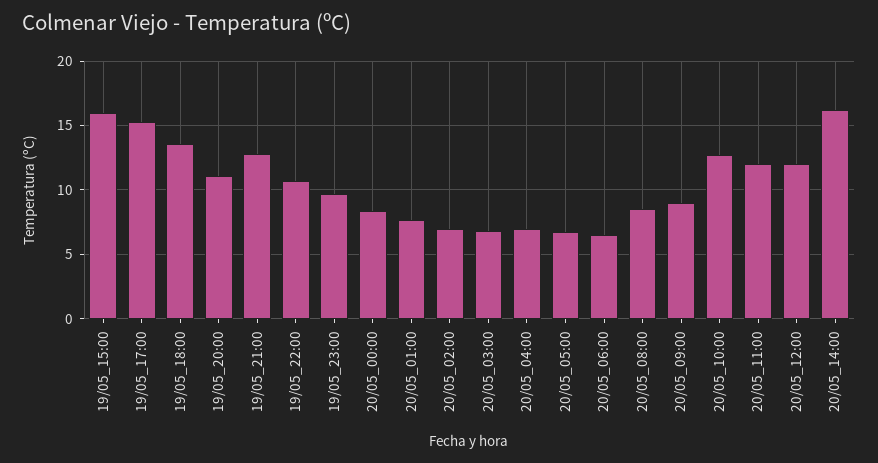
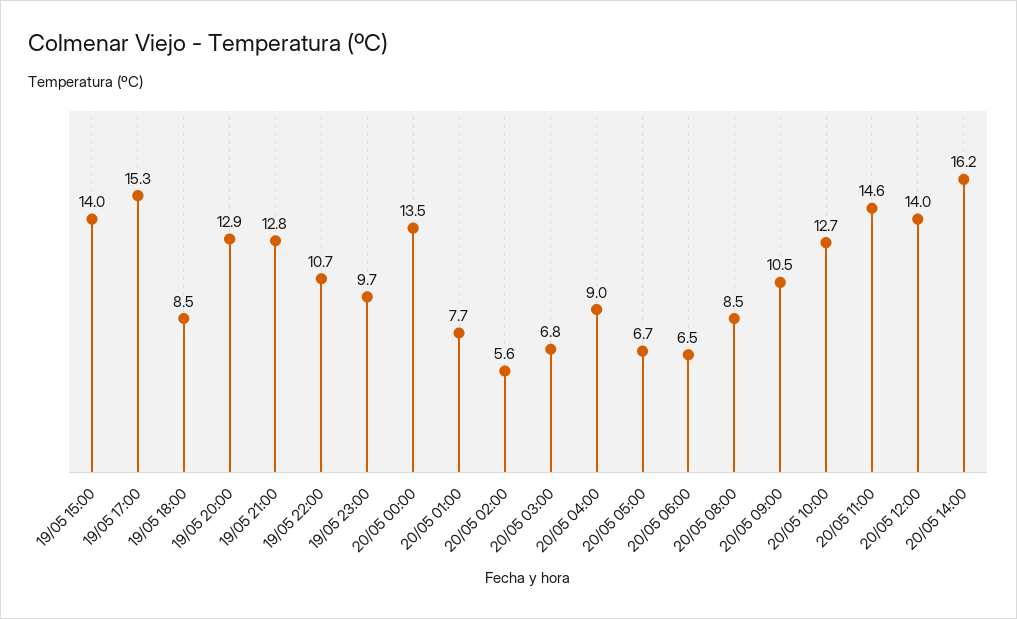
  {
-   "19/05_15:00": 16,
+   "19/05_15:00": 14,
    "19/05_17:00": 15.3,
-   "19/05_18:00": 13.5,
+   "19/05_18:00": 8.5,
-   "19/05_20:00": 11,
+   "19/05_20:00": 12.9,
    "19/05_21:00": 12.8,
    "19/05_22:00": 10.7,
    "19/05_23:00": 9.7,
-   "20/05_00:00": 8.5,
+   "20/05_00:00": 13.5,
    "20/05_01:00": 7.7,
-   "20/05_02:00": 7,
+   "20/05_02:00": 5.6,
    "20/05_03:00": 6.8,
-   "20/05_04:00": 7,
+   "20/05_04:00": 9,
    "20/05_05:00": 6.7,
    "20/05_06:00": 6.5,
    "20/05_08:00": 8.5,
-   "20/05_09:00": 9,
+   "20/05_09:00": 10.5,
    "20/05_10:00": 12.7,
-   "20/05_11:00": 12,
+   "20/05_11:00": 14.6,
-   "20/05_12:00": 12,
+   "20/05_12:00": 14,
    "20/05_14:00": 16.2
  }

